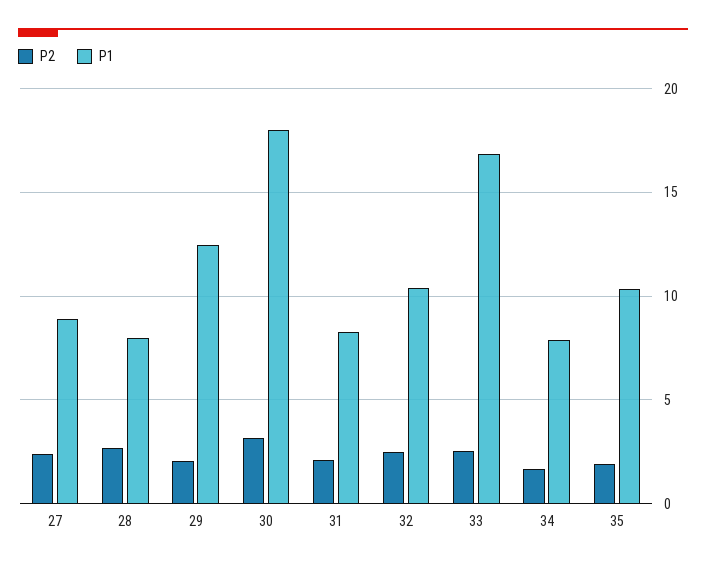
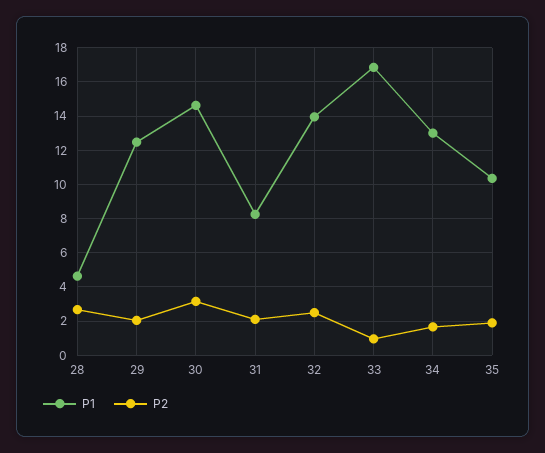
  {
    "P2": {
-     "27": 2.5,
      "28": 2.5,
      "29": 2,
      "30": 3,
      "31": 2,
      "32": 2.5,
-     "33": 2.5,
+     "33": 1,
      "34": 1.5,
      "35": 2
    },
    "P1": {
-     "27": 9,
-     "28": 8,
+     "28": 4.5,
      "29": 12.5,
-     "30": 18,
+     "30": 14.5,
      "31": 8.5,
-     "32": 10.5,
+     "32": 14,
      "33": 17,
-     "34": 8,
+     "34": 13,
      "35": 10.5
    }
  }

